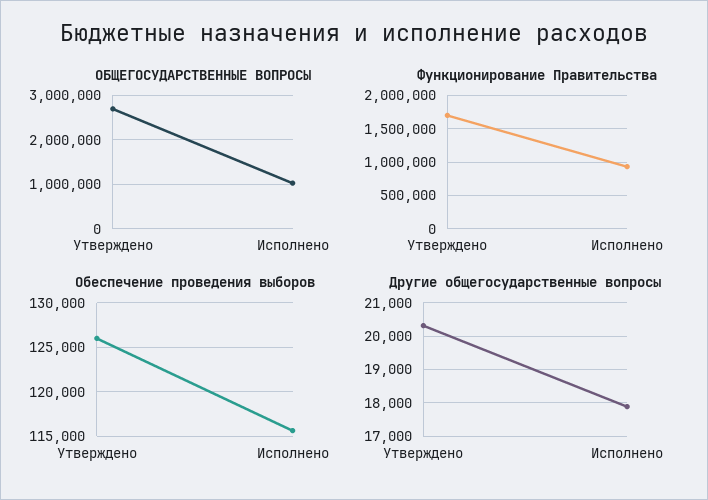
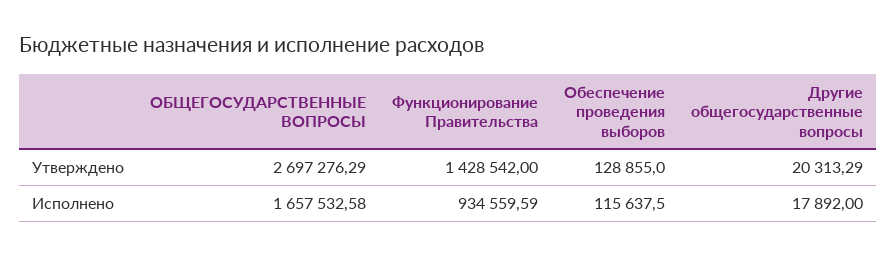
  {
    "ОБЩЕГОСУДАРСТВЕННЫЕ ВОПРОСЫ": {
      "Утверждено": 2697276.29,
-     "Исполнено": 1000000
+     "Исполнено": 1657532.58
    },
    "Функционирование Правительства": {
-     "Утверждено": 1700000,
+     "Утверждено": 1428542,
      "Исполнено": 934559.59
    },
    "Обеспечение проведения выборов": {
-     "Утверждено": 126000,
+     "Утверждено": 128855,
      "Исполнено": 115637.5
    },
    "Другие общегосударственные вопросы": {
      "Утверждено": 20313.29,
      "Исполнено": 17892
    }
  }

